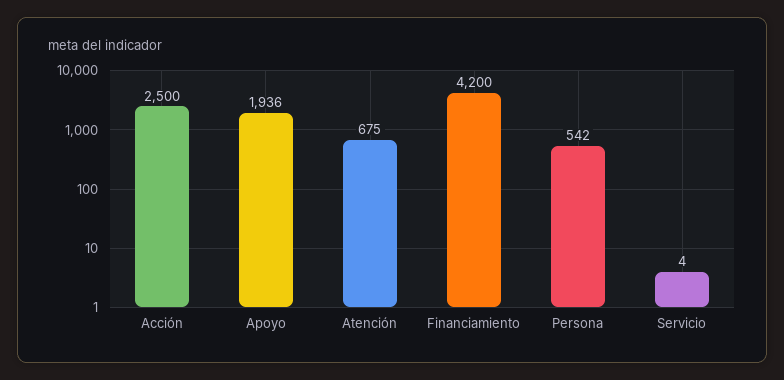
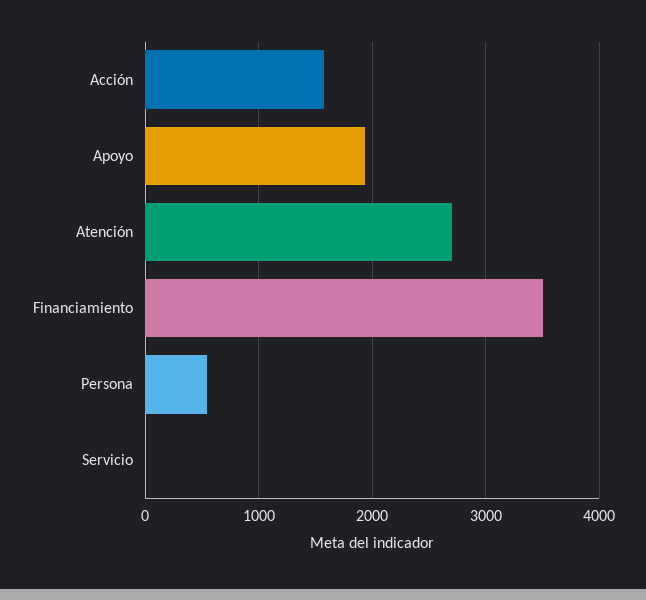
  {
-   "Acción": 2500,
+   "Acción": 1600,
    "Apoyo": 1936,
-   "Atención": 675,
+   "Atención": 2700,
-   "Financiamiento": 4200,
+   "Financiamiento": 3500,
    "Persona": 542,
    "Servicio": 4
  }

